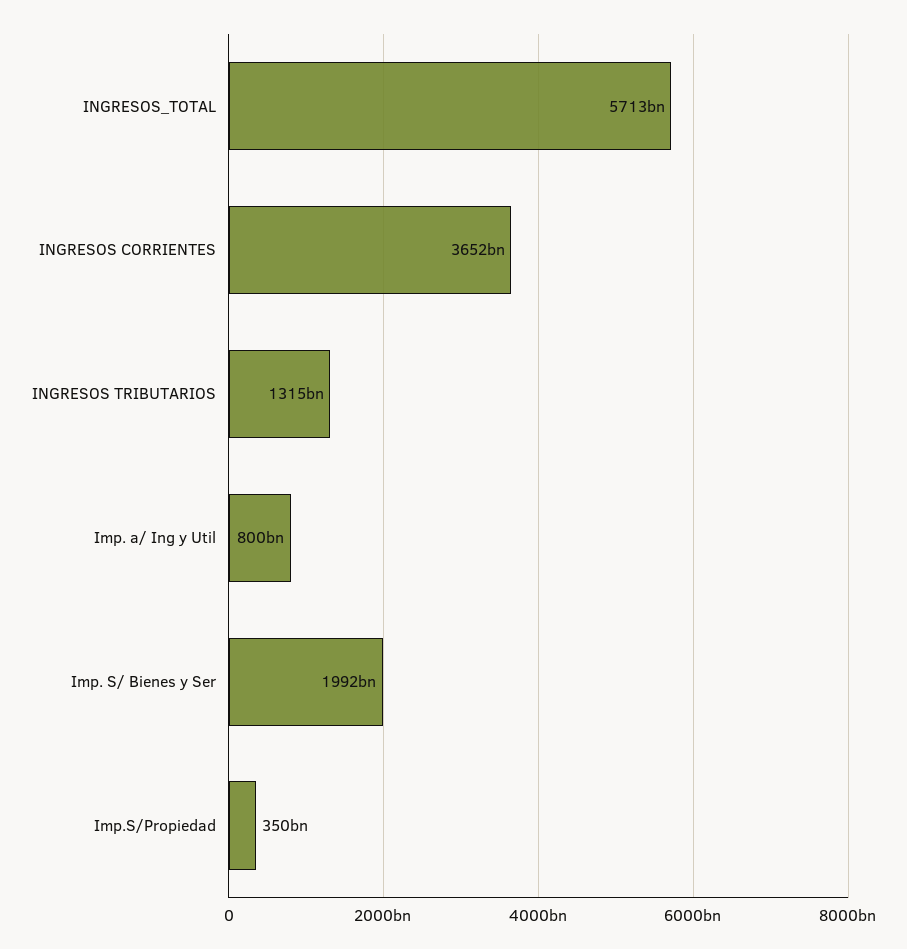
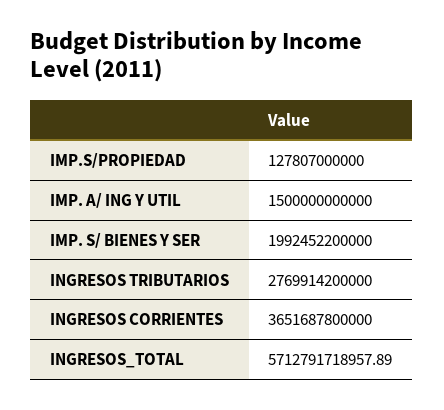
  {
    "INGRESOS_TOTAL": 5712791718957.89,
    "INGRESOS CORRIENTES": 3651687800000,
-   "INGRESOS TRIBUTARIOS": 1315000000000,
+   "INGRESOS TRIBUTARIOS": 2769914200000,
-   "Imp. a/ Ing y Util": 800000000000,
+   "Imp. a/ Ing y Util": 1500000000000,
    "Imp. S/ Bienes y Ser": 1992452200000,
-   "Imp.S/Propiedad": 350000000000
+   "Imp.S/Propiedad": 127807000000
  }

